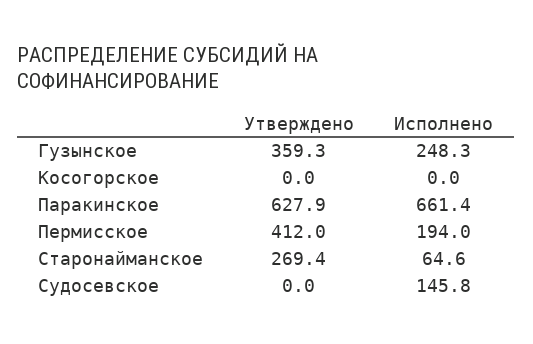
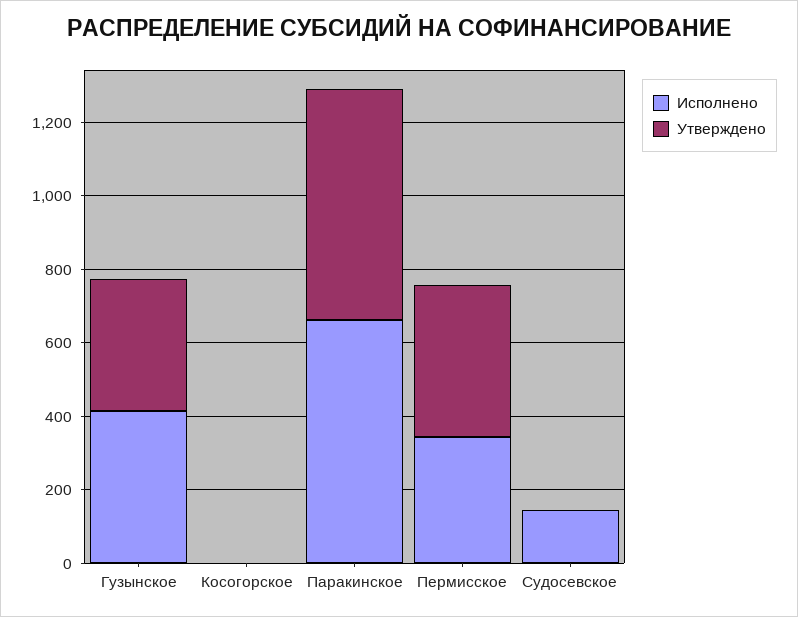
  {
    "Утверждено": {
      "Гузынское": 359.3,
      "Косогорское": 0,
      "Паракинское": 627.9,
      "Пермисское": 412,
-     "Старонайманское": 269.4,
      "Судосевское": 0
    },
    "Исполнено": {
-     "Гузынское": 248.3,
+     "Гузынское": 400,
      "Косогорское": 0,
      "Паракинское": 661.4,
-     "Пермисское": 194,
+     "Пермисское": 350,
-     "Старонайманское": 64.6,
      "Судосевское": 145.8
    }
  }

